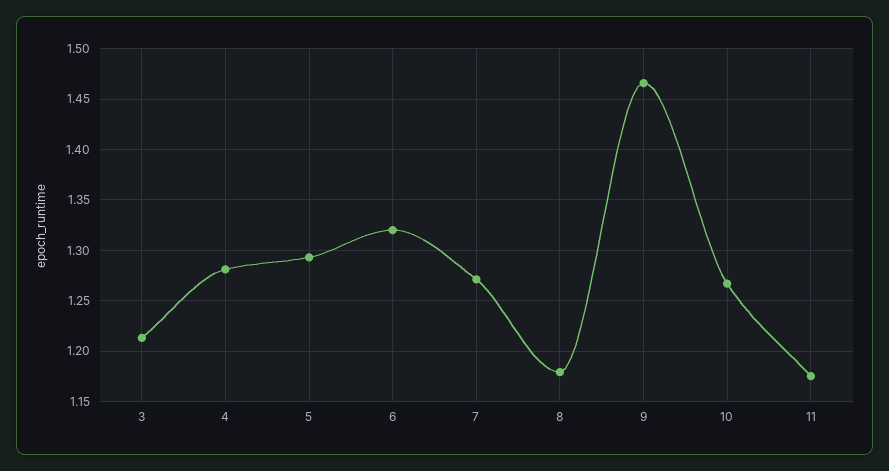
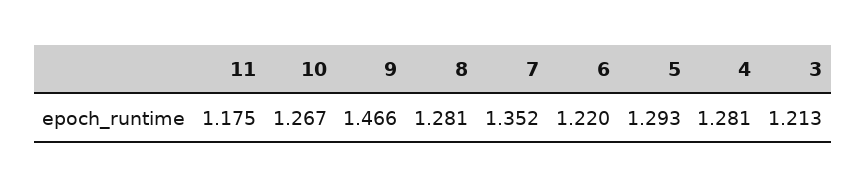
  {
    "3": 1.213,
    "4": 1.281,
    "5": 1.293,
-   "6": 1.32,
+   "6": 1.22,
-   "7": 1.27,
+   "7": 1.352,
-   "8": 1.18,
+   "8": 1.281,
    "9": 1.466,
    "10": 1.267,
    "11": 1.175
  }

